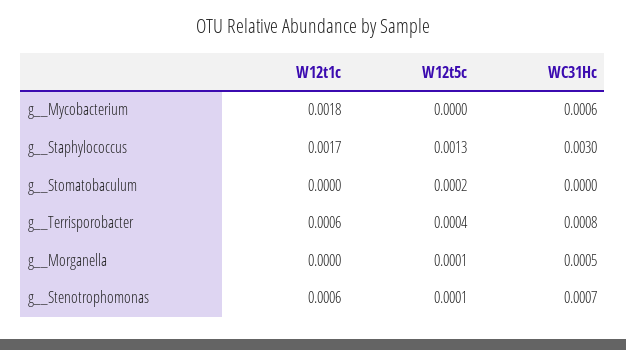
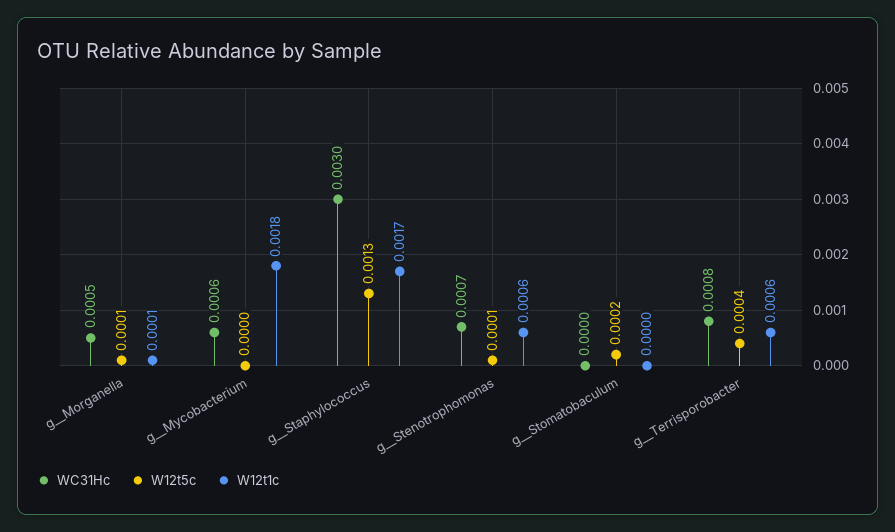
  {
    "W12t1c": {
      "g__Mycobacterium": 0.0018,
      "g__Staphylococcus": 0.0017,
      "g__Stomatobaculum": 0,
      "g__Terrisporobacter": 0.0006,
-     "g__Morganella": 0,
+     "g__Morganella": 0.0001,
      "g__Stenotrophomonas": 0.0006
    },
    "W12t5c": {
      "g__Mycobacterium": 0,
      "g__Staphylococcus": 0.0013,
      "g__Stomatobaculum": 0.0002,
      "g__Terrisporobacter": 0.0004,
      "g__Morganella": 0.0001,
      "g__Stenotrophomonas": 0.0001
    },
    "WC31Hc": {
      "g__Mycobacterium": 0.0006,
      "g__Staphylococcus": 0.003,
      "g__Stomatobaculum": 0,
      "g__Terrisporobacter": 0.0008,
      "g__Morganella": 0.0005,
      "g__Stenotrophomonas": 0.0007
    }
  }

